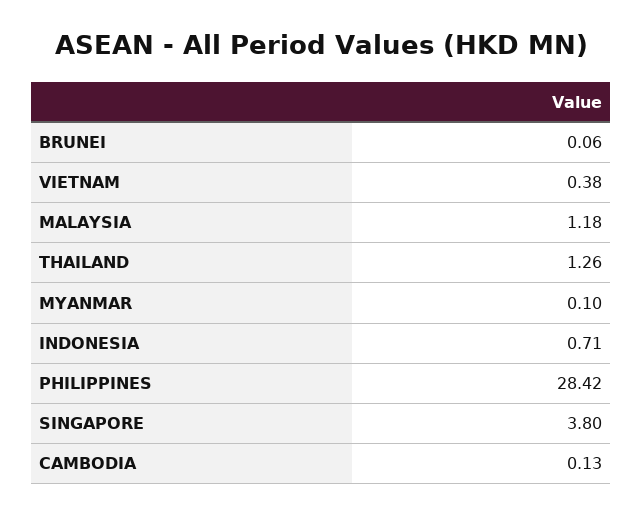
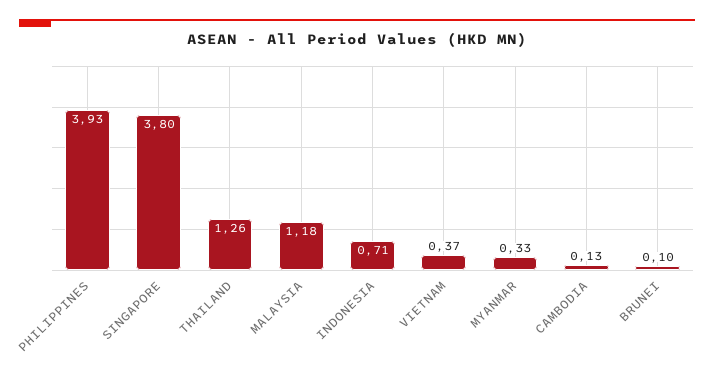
  {
-   "BRUNEI": 0.06,
+   "BRUNEI": 0.1,
-   "VIETNAM": 0.38,
+   "VIETNAM": 0.37,
    "MALAYSIA": 1.18,
    "THAILAND": 1.26,
-   "MYANMAR": 0.1,
+   "MYANMAR": 0.33,
    "INDONESIA": 0.71,
-   "PHILIPPINES": 28.42,
+   "PHILIPPINES": 3.93,
    "SINGAPORE": 3.8,
    "CAMBODIA": 0.13
  }

